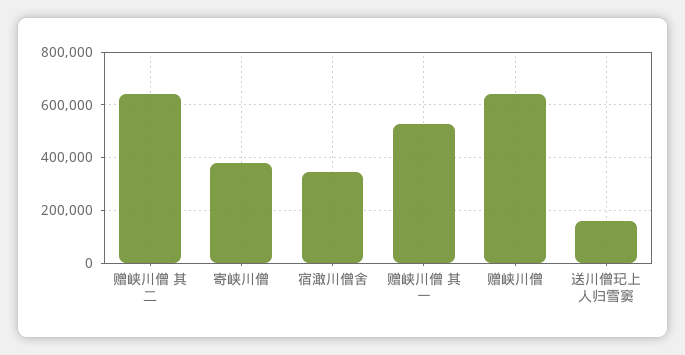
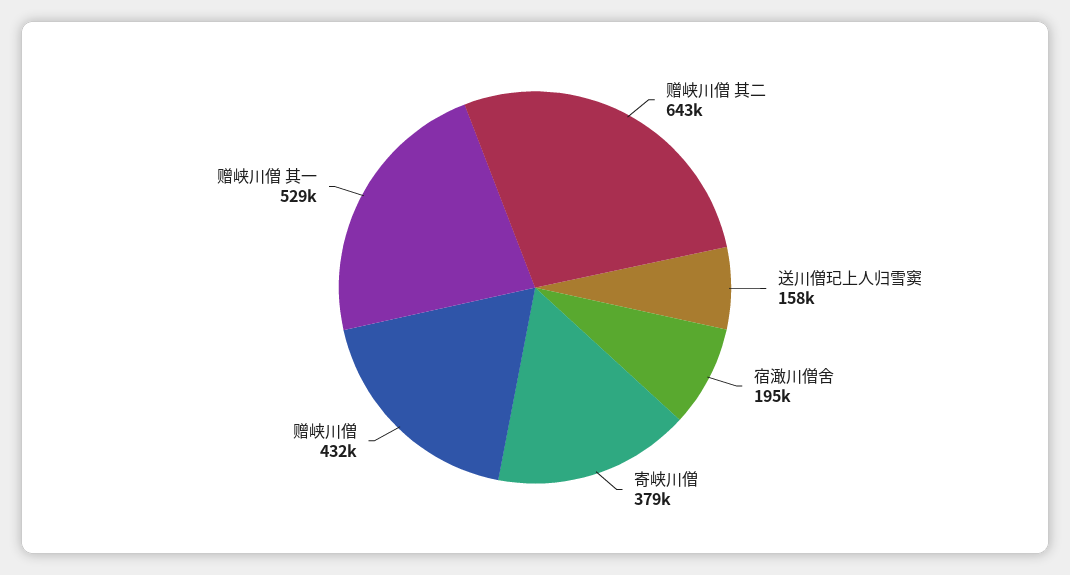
  {
    "赠峡川僧 其二": 643000,
    "寄峡川僧": 379000,
-   "宿澉川僧舍": 350000,
+   "宿澉川僧舍": 195000,
    "赠峡川僧 其一": 529000,
-   "赠峡川僧": 650000,
+   "赠峡川僧": 432000,
    "送川僧玘上人归雪窦": 158000
  }

